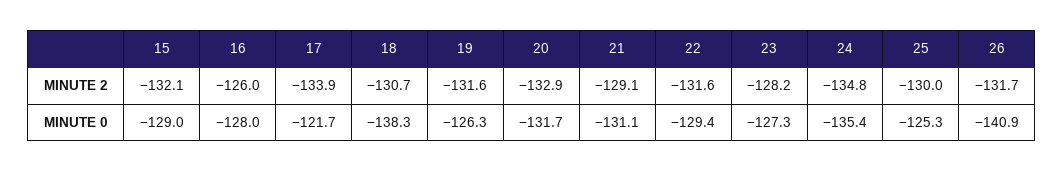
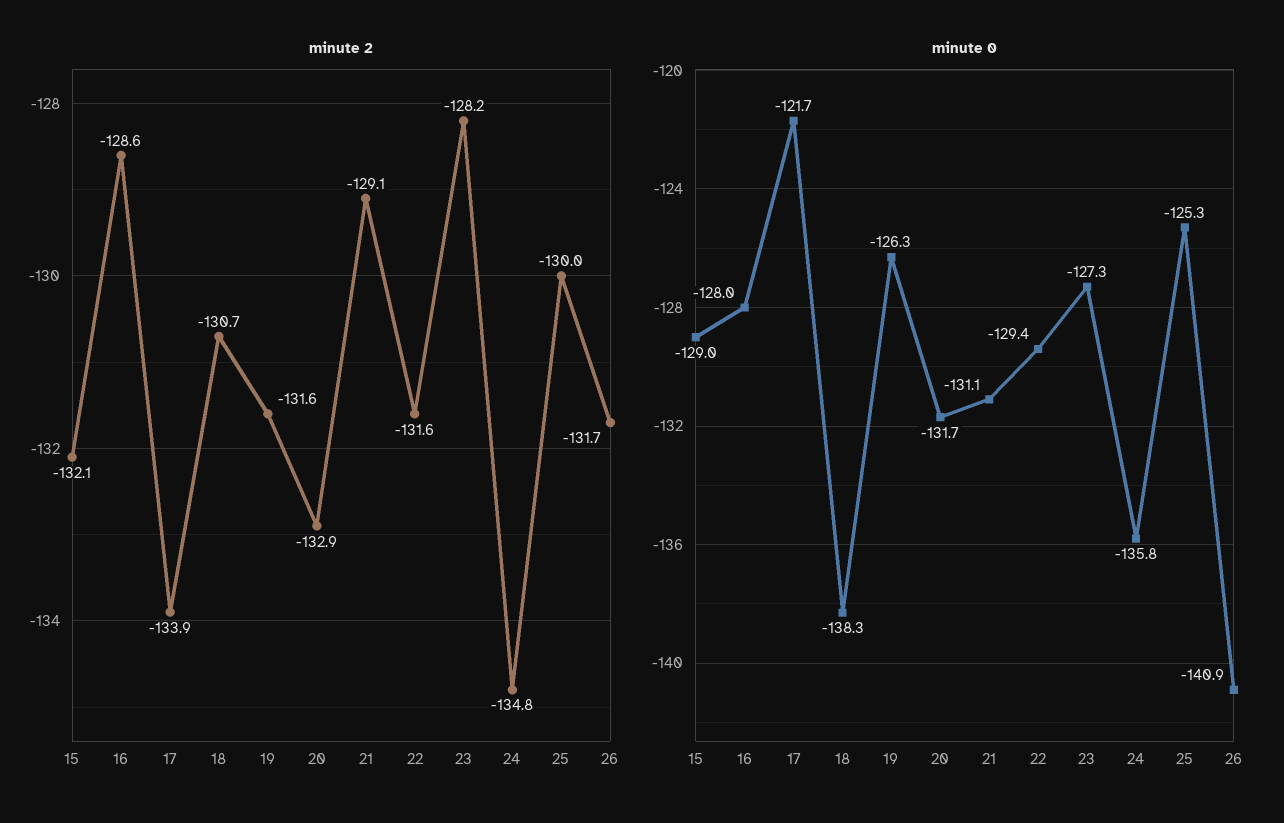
  {
    "MINUTE 2": {
      "15": -132.1,
-     "16": -126,
+     "16": -128.6,
      "17": -133.9,
      "18": -130.7,
      "19": -131.6,
      "20": -132.9,
      "21": -129.1,
      "22": -131.6,
      "23": -128.2,
      "24": -134.8,
      "25": -130,
      "26": -131.7
    },
    "MINUTE 0": {
      "15": -129,
      "16": -128,
      "17": -121.7,
      "18": -138.3,
      "19": -126.3,
      "20": -131.7,
      "21": -131.1,
      "22": -129.4,
      "23": -127.3,
-     "24": -135.4,
+     "24": -135.8,
      "25": -125.3,
      "26": -140.9
    }
  }

